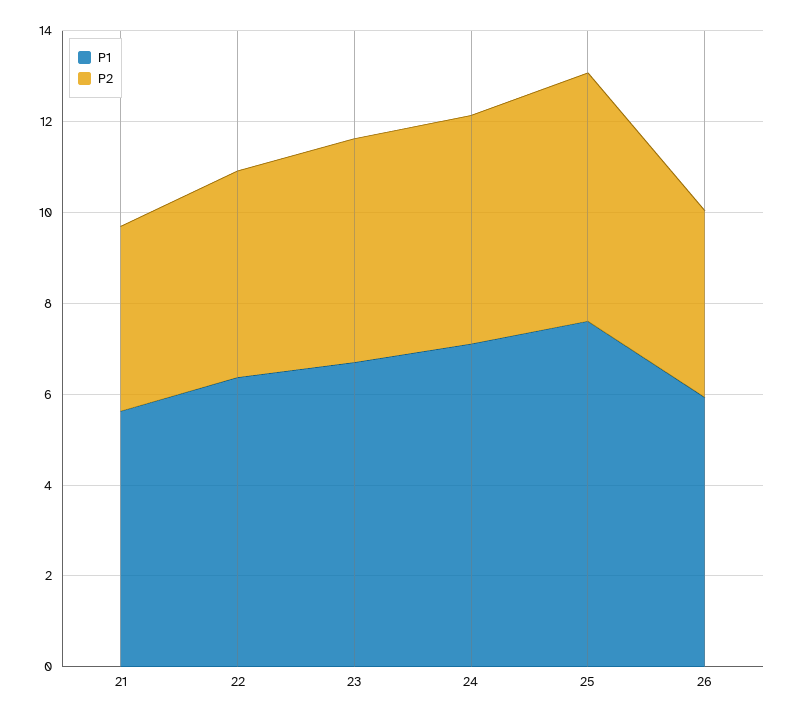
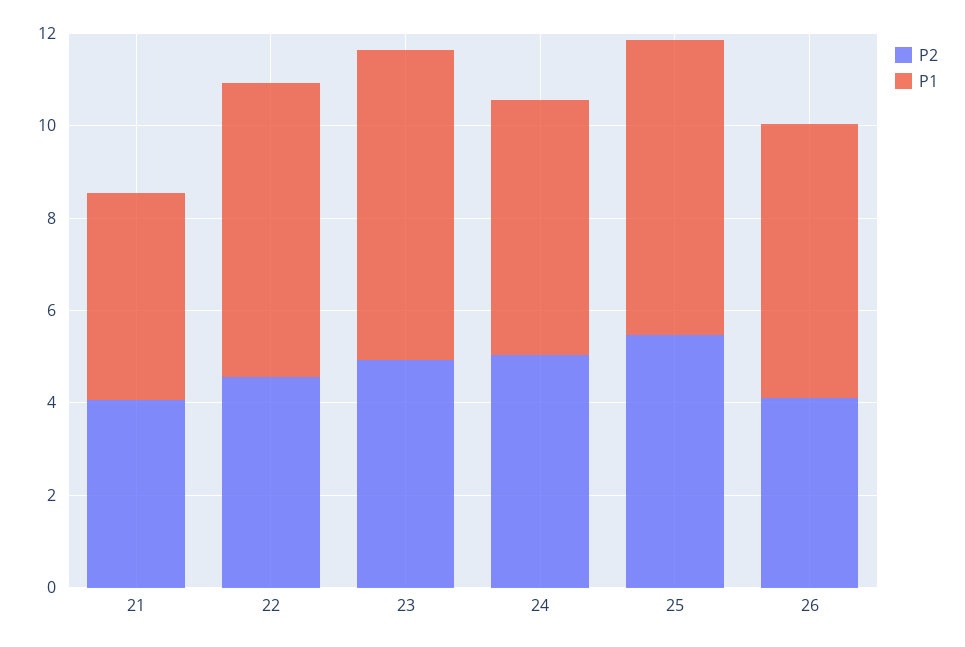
  {
    "P1": {
-     "21": 5.5,
+     "21": 4.5,
      "22": 6.5,
      "23": 6.5,
-     "24": 7,
+     "24": 5.5,
-     "25": 7.5,
+     "25": 6.5,
      "26": 6
    },
    "P2": {
      "21": 4,
      "22": 4.5,
      "23": 5,
      "24": 5,
      "25": 5.5,
      "26": 4
    }
  }

